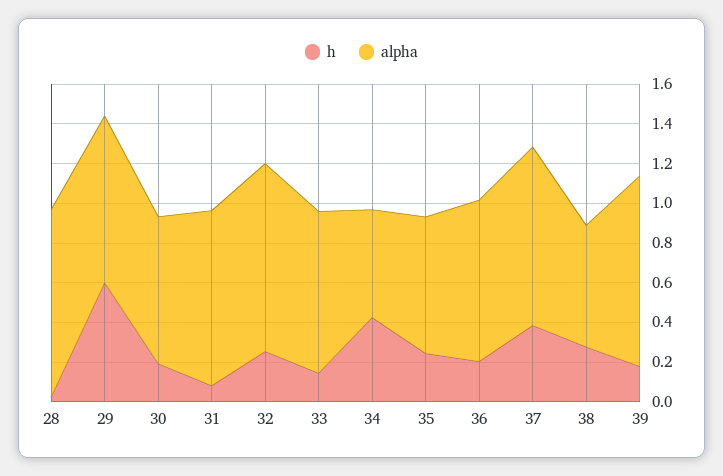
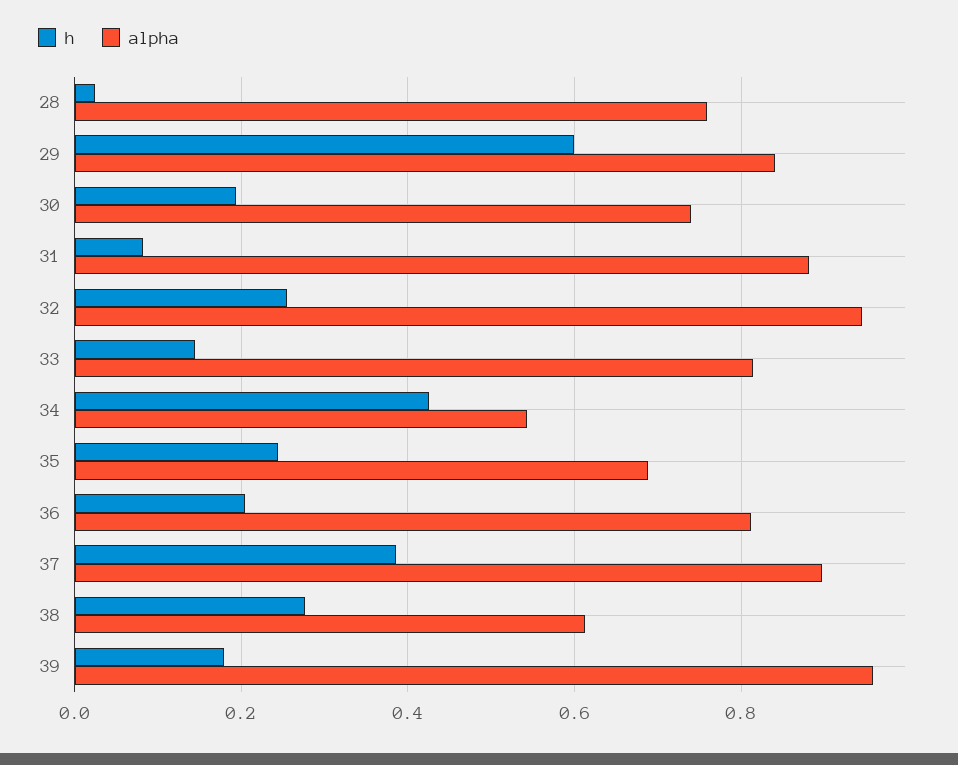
  {
    "h": {
      "28": 0.02,
      "29": 0.6,
      "30": 0.2,
      "31": 0.08,
      "32": 0.26,
      "33": 0.14,
      "34": 0.42,
      "35": 0.24,
      "36": 0.2,
      "37": 0.38,
      "38": 0.28,
      "39": 0.18
    },
    "alpha": {
-     "28": 0.95,
+     "28": 0.76,
      "29": 0.84,
      "30": 0.74,
      "31": 0.88,
      "32": 0.94,
      "33": 0.82,
      "34": 0.54,
      "35": 0.68,
      "36": 0.82,
      "37": 0.9,
      "38": 0.62,
      "39": 0.96
    }
  }

